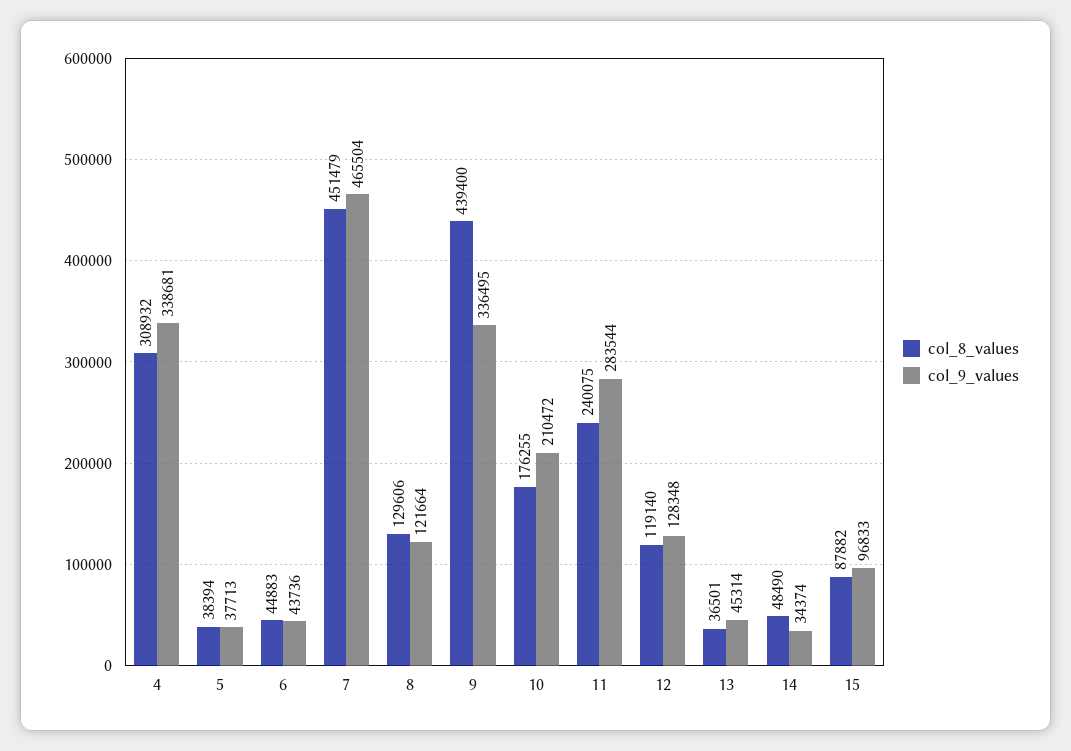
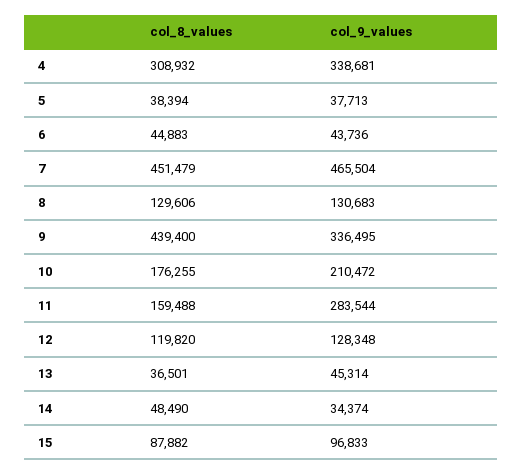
  {
    "col_8_values": {
      "4": 308932,
      "5": 38394,
      "6": 44883,
      "7": 451479,
      "8": 129606,
      "9": 439400,
      "10": 176255,
-     "11": 240075,
+     "11": 159488,
-     "12": 119140,
+     "12": 119820,
      "13": 36501,
      "14": 48490,
      "15": 87882
    },
    "col_9_values": {
      "4": 338681,
      "5": 37713,
      "6": 43736,
      "7": 465504,
-     "8": 121664,
+     "8": 130683,
      "9": 336495,
      "10": 210472,
      "11": 283544,
      "12": 128348,
      "13": 45314,
      "14": 34374,
      "15": 96833
    }
  }

